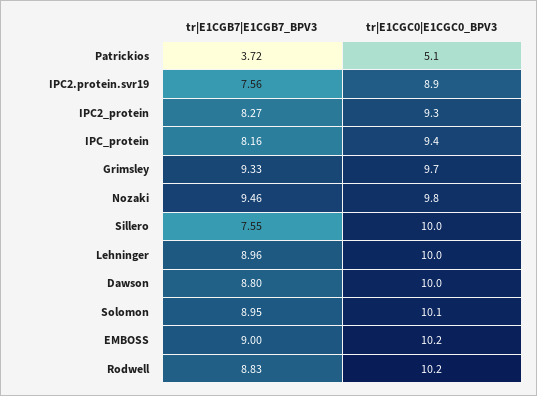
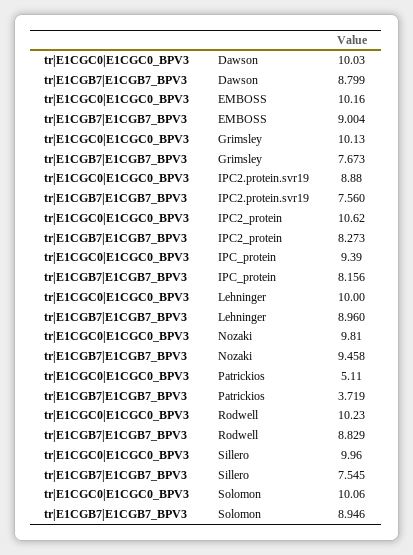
  {
    "tr|E1CGB7|E1CGB7_BPV3": {
      "Patrickios": 3.719,
      "IPC2.protein.svr19": 7.56,
      "IPC2_protein": 8.273,
      "IPC_protein": 8.156,
-     "Grimsley": 9.33,
+     "Grimsley": 7.673,
      "Nozaki": 9.458,
      "Sillero": 7.545,
      "Lehninger": 8.96,
      "Dawson": 8.799,
      "Solomon": 8.946,
      "EMBOSS": 9.004,
      "Rodwell": 8.829
    },
    "tr|E1CGC0|E1CGC0_BPV3": {
      "Patrickios": 5.11,
      "IPC2.protein.svr19": 8.88,
-     "IPC2_protein": 9.3,
+     "IPC2_protein": 10.62,
      "IPC_protein": 9.39,
-     "Grimsley": 9.7,
+     "Grimsley": 10.13,
      "Nozaki": 9.81,
      "Sillero": 9.96,
      "Lehninger": 10,
      "Dawson": 10.03,
      "Solomon": 10.06,
      "EMBOSS": 10.16,
      "Rodwell": 10.23
    }
  }

